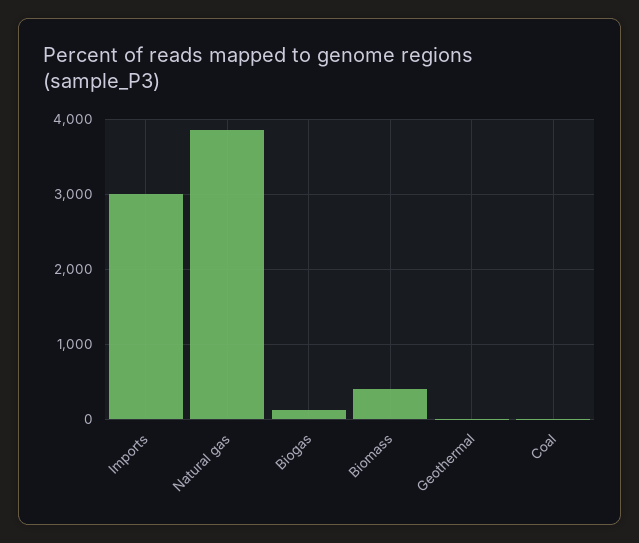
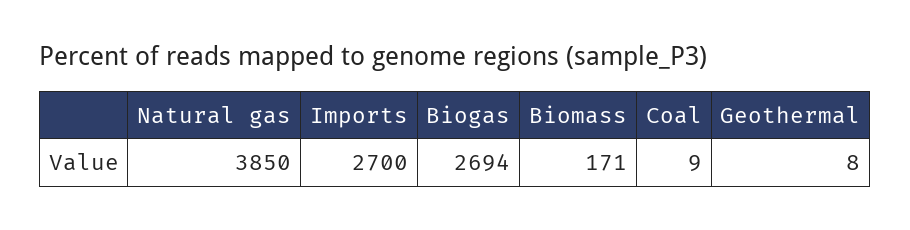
  {
-   "Imports": 3000,
+   "Imports": 2700,
    "Natural gas": 3850,
-   "Biogas": 100,
+   "Biogas": 2694,
-   "Biomass": 400,
+   "Biomass": 171,
    "Geothermal": 8,
    "Coal": 9
  }

